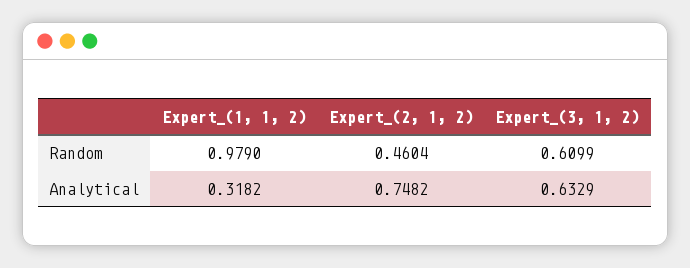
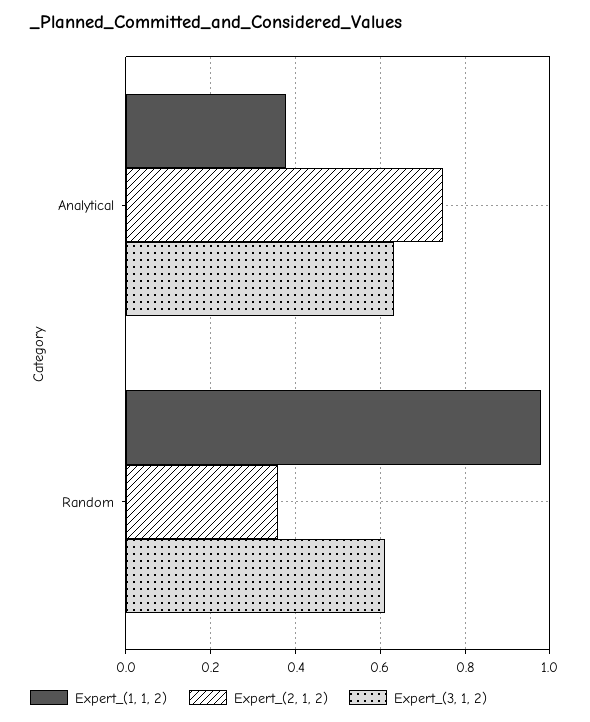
  {
    "Expert_(1, 1, 2)": {
      "Random": 0.979,
-     "Analytical": 0.3182
+     "Analytical": 0.38
    },
    "Expert_(2, 1, 2)": {
-     "Random": 0.4604,
+     "Random": 0.36,
      "Analytical": 0.7482
    },
    "Expert_(3, 1, 2)": {
      "Random": 0.6099,
      "Analytical": 0.6329
    }
  }

